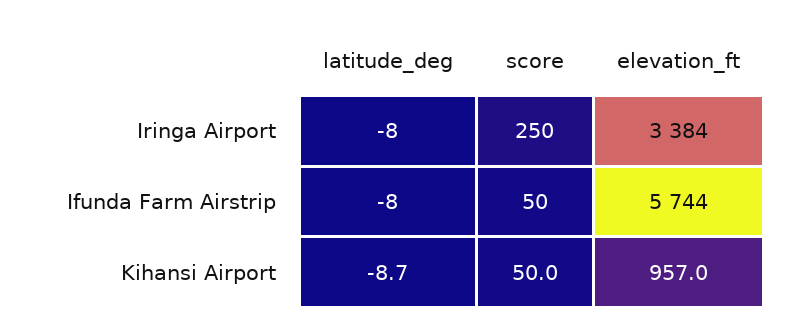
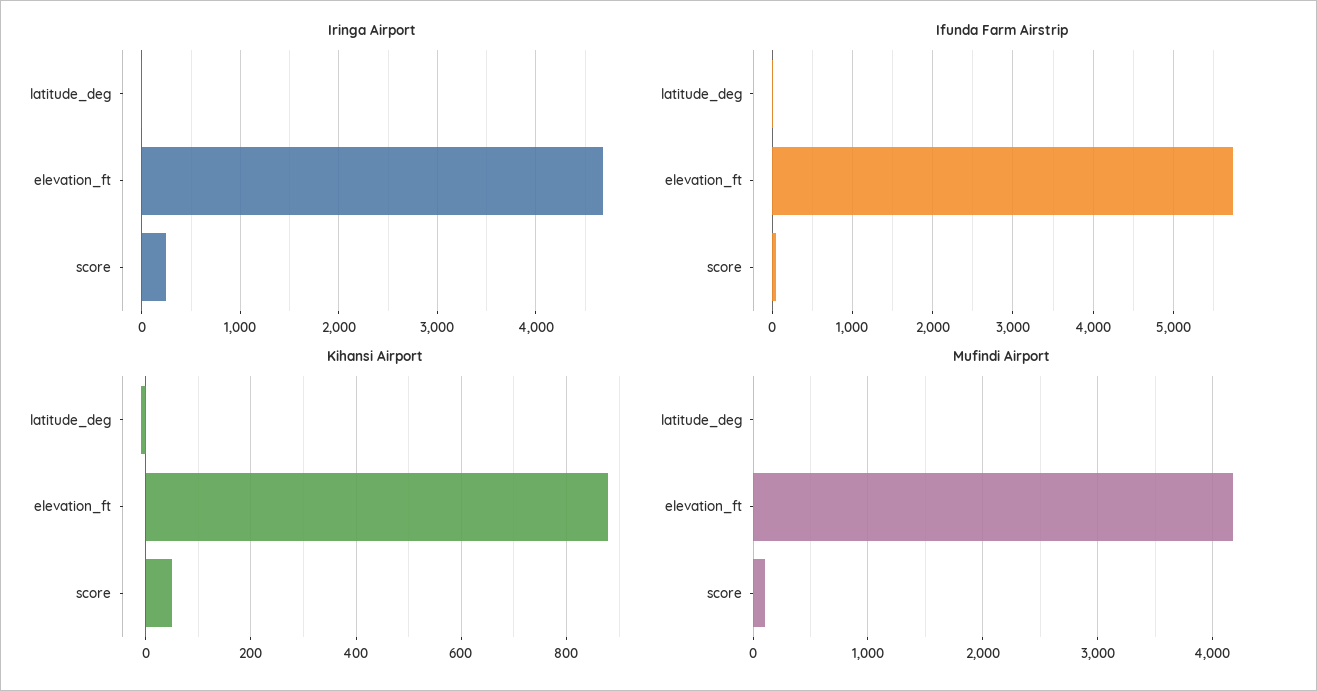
  {
    "Iringa Airport": {
      "latitude_deg": -8,
      "score": 250,
-     "elevation_ft": 3384
+     "elevation_ft": 4700
    },
    "Ifunda Farm Airstrip": {
      "latitude_deg": -8,
      "score": 50,
      "elevation_ft": 5744
    },
    "Kihansi Airport": {
      "latitude_deg": -8.7,
      "score": 50,
-     "elevation_ft": 957
+     "elevation_ft": 880
-   }
+   },
+   "Mufindi Airport": {
+     "latitude_deg": 0,
+     "elevation_ft": 4200,
+     "score": 100
+   }
  }

